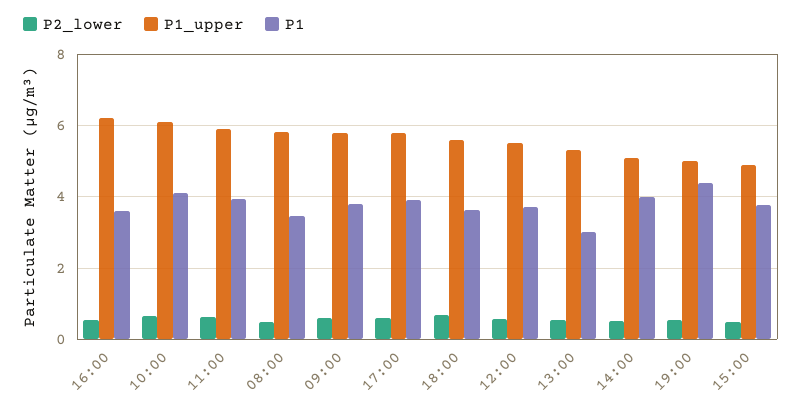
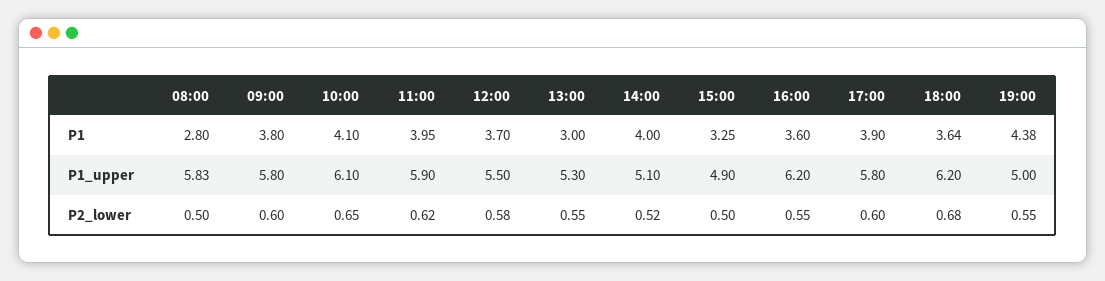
  {
    "P2_lower": {
      "16:00": 0.55,
      "10:00": 0.65,
      "11:00": 0.62,
      "08:00": 0.5,
      "09:00": 0.6,
      "17:00": 0.6,
      "18:00": 0.68,
      "12:00": 0.58,
      "13:00": 0.55,
      "14:00": 0.52,
      "19:00": 0.55,
      "15:00": 0.5
    },
    "P1_upper": {
      "16:00": 6.2,
      "10:00": 6.1,
      "11:00": 5.9,
      "08:00": 5.83,
      "09:00": 5.8,
      "17:00": 5.8,
-     "18:00": 5.6,
+     "18:00": 6.2,
      "12:00": 5.5,
      "13:00": 5.3,
      "14:00": 5.1,
      "19:00": 5,
      "15:00": 4.9
    },
    "P1": {
      "16:00": 3.6,
      "10:00": 4.1,
      "11:00": 3.95,
-     "08:00": 3.4,
+     "08:00": 2.8,
      "09:00": 3.8,
      "17:00": 3.9,
      "18:00": 3.64,
      "12:00": 3.7,
      "13:00": 3,
      "14:00": 4,
      "19:00": 4.38,
-     "15:00": 3.8
+     "15:00": 3.25
    }
  }

